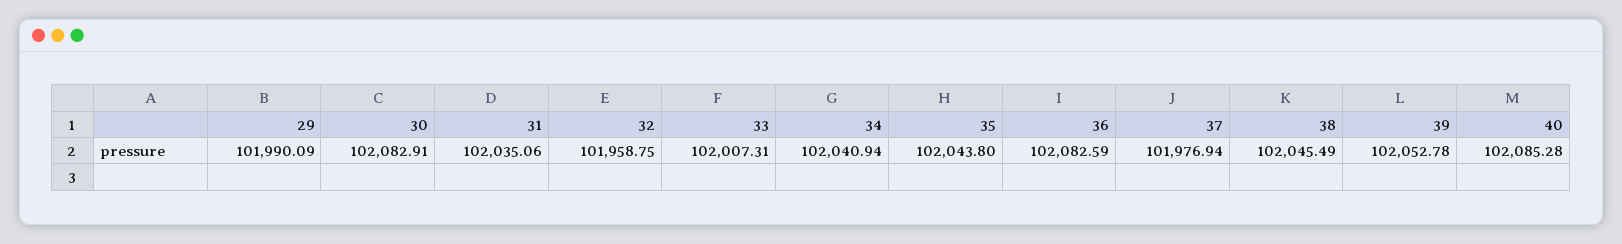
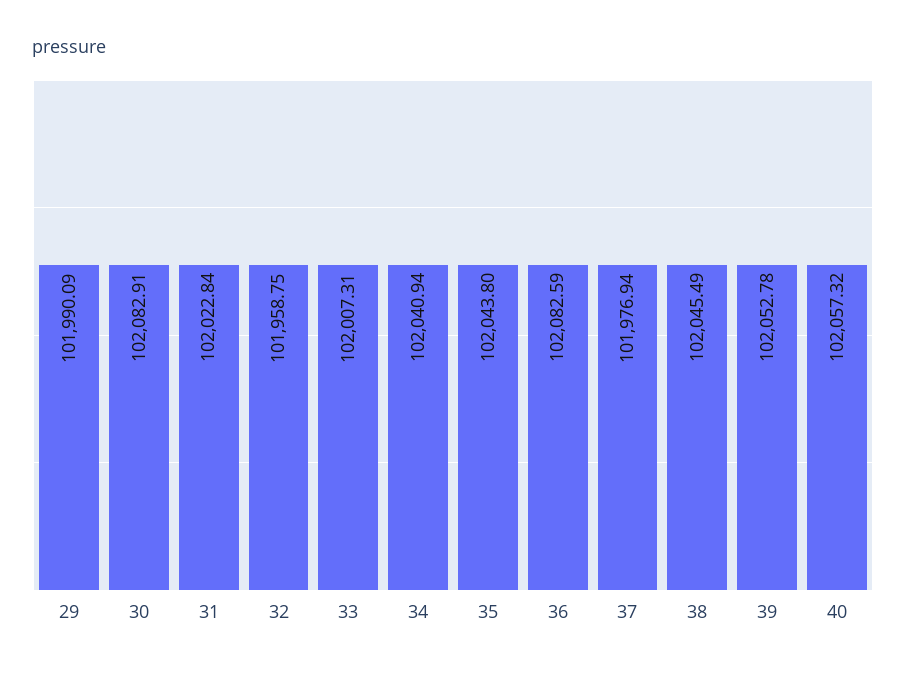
  {
    "29": 101990.09,
    "30": 102082.91,
-   "31": 102035.06,
+   "31": 102022.84,
    "32": 101958.75,
    "33": 102007.31,
    "34": 102040.94,
    "35": 102043.8,
    "36": 102082.59,
    "37": 101976.94,
    "38": 102045.49,
    "39": 102052.78,
-   "40": 102085.28
+   "40": 102057.32
  }

